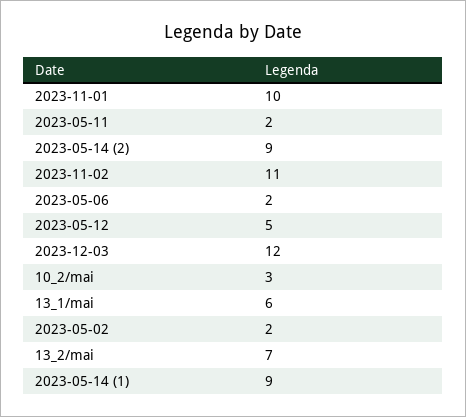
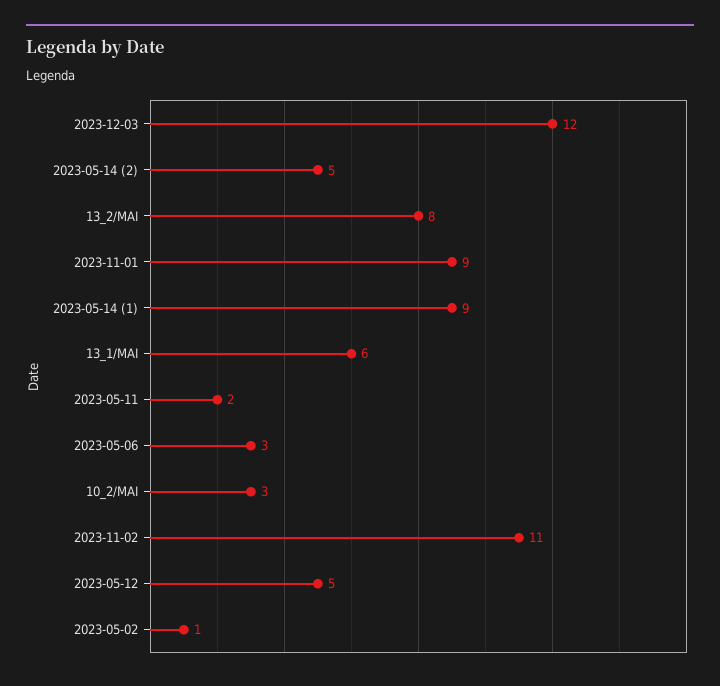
  {
-   "2023-11-01": 10,
+   "2023-11-01": 9,
    "2023-05-11": 2,
-   "2023-05-14 (2)": 9,
+   "2023-05-14 (2)": 5,
    "2023-11-02": 11,
-   "2023-05-06": 2,
+   "2023-05-06": 3,
    "2023-05-12": 5,
    "2023-12-03": 12,
    "10_2/mai": 3,
    "13_1/mai": 6,
-   "2023-05-02": 2,
+   "2023-05-02": 1,
-   "13_2/mai": 7,
+   "13_2/mai": 8,
    "2023-05-14 (1)": 9
  }

